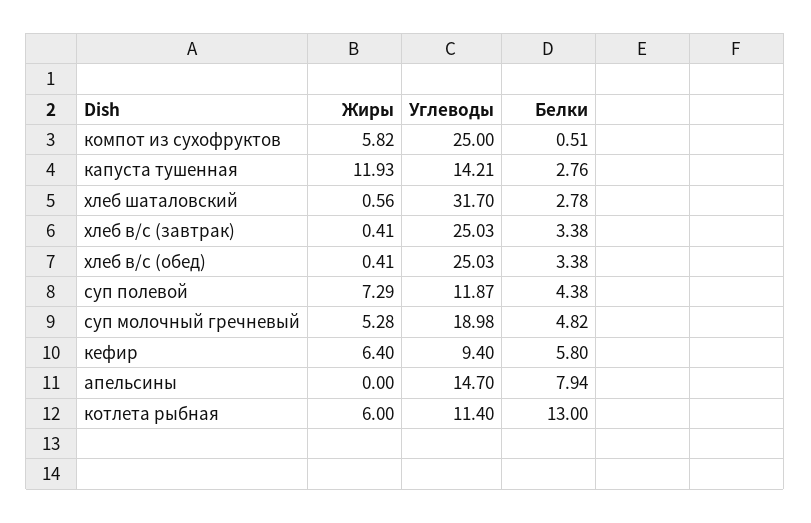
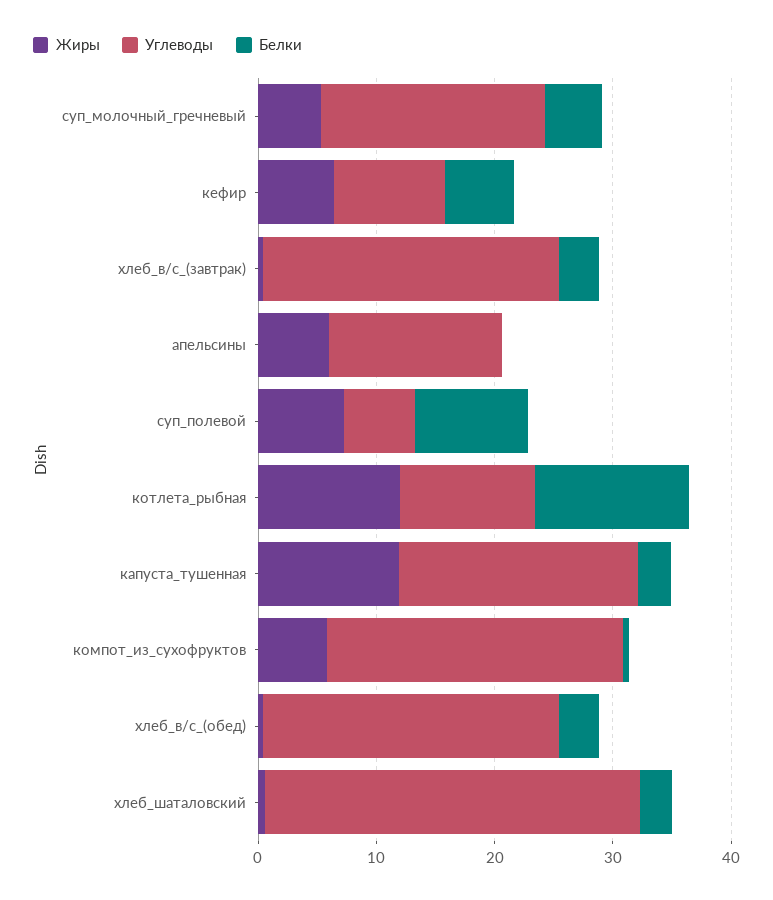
  {
    "Жиры": {
      "компот из сухофруктов": 5.82,
      "капуста тушенная": 11.93,
      "хлеб шаталовский": 0.56,
      "хлеб в/с (завтрак)": 0.41,
      "хлеб в/с (обед)": 0.41,
      "суп полевой": 7.29,
      "суп молочный гречневый": 5.28,
      "кефир": 6.4,
-     "апельсины": 0,
+     "апельсины": 6,
-     "котлета рыбная": 6
+     "котлета рыбная": 12
    },
    "Углеводы": {
      "компот из сухофруктов": 25,
-     "капуста тушенная": 14.21,
+     "капуста тушенная": 20,
      "хлеб шаталовский": 31.7,
      "хлеб в/с (завтрак)": 25.03,
      "хлеб в/с (обед)": 25.03,
-     "суп полевой": 11.87,
+     "суп полевой": 6,
      "суп молочный гречневый": 18.98,
      "кефир": 9.4,
      "апельсины": 14.7,
      "котлета рыбная": 11.4
    },
    "Белки": {
      "компот из сухофруктов": 0.51,
      "капуста тушенная": 2.76,
      "хлеб шаталовский": 2.78,
      "хлеб в/с (завтрак)": 3.38,
      "хлеб в/с (обед)": 3.38,
-     "суп полевой": 4.38,
+     "суп полевой": 10,
      "суп молочный гречневый": 4.82,
      "кефир": 5.8,
-     "апельсины": 7.94,
+     "апельсины": 0,
      "котлета рыбная": 13
    }
  }

